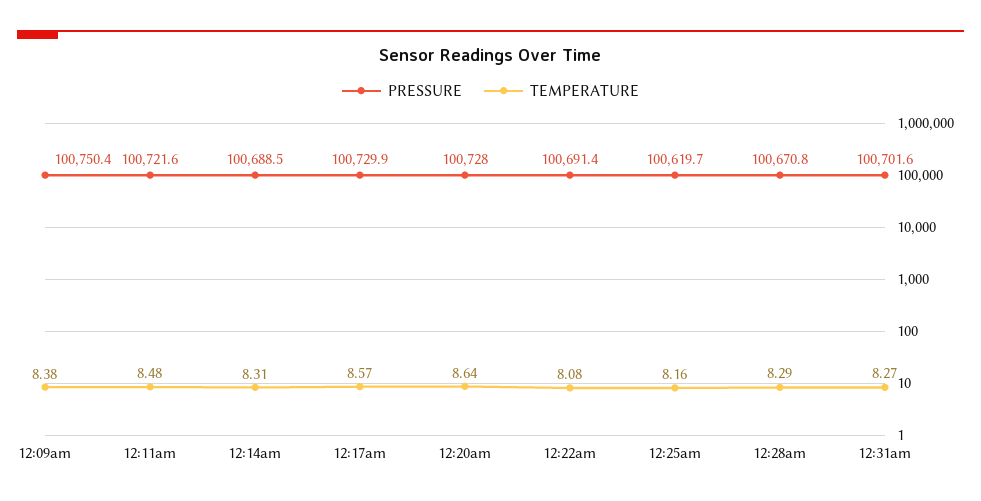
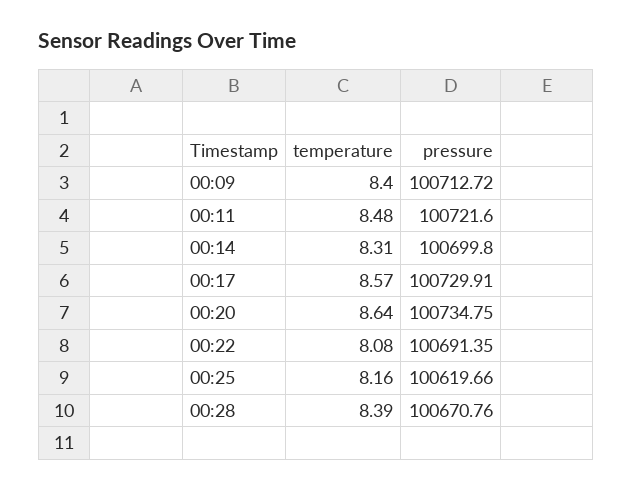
  {
    "PRESSURE": {
-     "12:09am": 100750.4,
+     "12:09am": 100712.72,
      "12:11am": 100721.6,
-     "12:14am": 100688.5,
+     "12:14am": 100699.8,
      "12:17am": 100729.91,
-     "12:20am": 100728,
+     "12:20am": 100734.75,
      "12:22am": 100691.35,
      "12:25am": 100619.66,
-     "12:28am": 100670.76,
+     "12:28am": 100670.76
-     "12:31am": 100701.6
    },
    "TEMPERATURE": {
-     "12:09am": 8.38,
+     "12:09am": 8.4,
      "12:11am": 8.48,
      "12:14am": 8.31,
      "12:17am": 8.57,
      "12:20am": 8.64,
      "12:22am": 8.08,
      "12:25am": 8.16,
-     "12:28am": 8.29,
+     "12:28am": 8.39
-     "12:31am": 8.27
    }
  }

